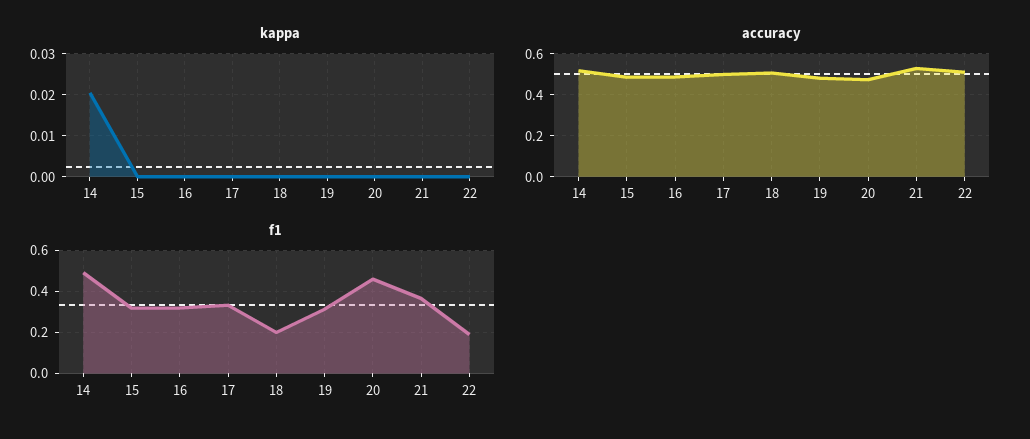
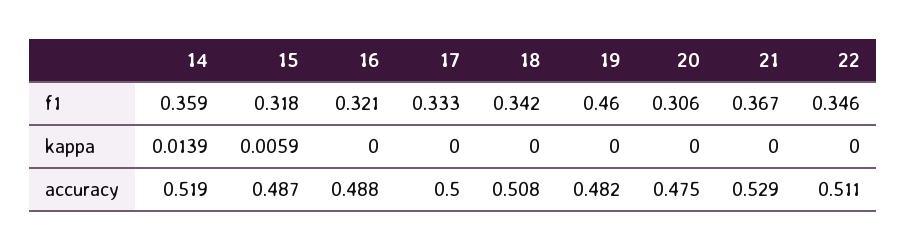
  {
    "kappa": {
-     "14": 0.02,
+     "14": 0.0139,
-     "15": 0,
+     "15": 0.0059,
      "16": 0,
      "17": 0,
      "18": 0,
      "19": 0,
      "20": 0,
      "21": 0,
      "22": 0
    },
    "accuracy": {
      "14": 0.519,
      "15": 0.487,
      "16": 0.488,
      "17": 0.5,
      "18": 0.508,
      "19": 0.482,
      "20": 0.475,
      "21": 0.529,
      "22": 0.511
    },
    "f1": {
-     "14": 0.5,
+     "14": 0.359,
      "15": 0.318,
      "16": 0.321,
      "17": 0.333,
-     "18": 0.2,
+     "18": 0.342,
-     "19": 0.3,
+     "19": 0.46,
-     "20": 0.45,
+     "20": 0.306,
      "21": 0.367,
-     "22": 0.2
+     "22": 0.346
    }
  }

